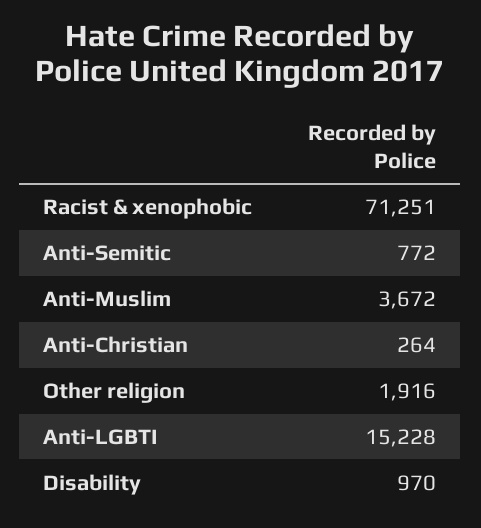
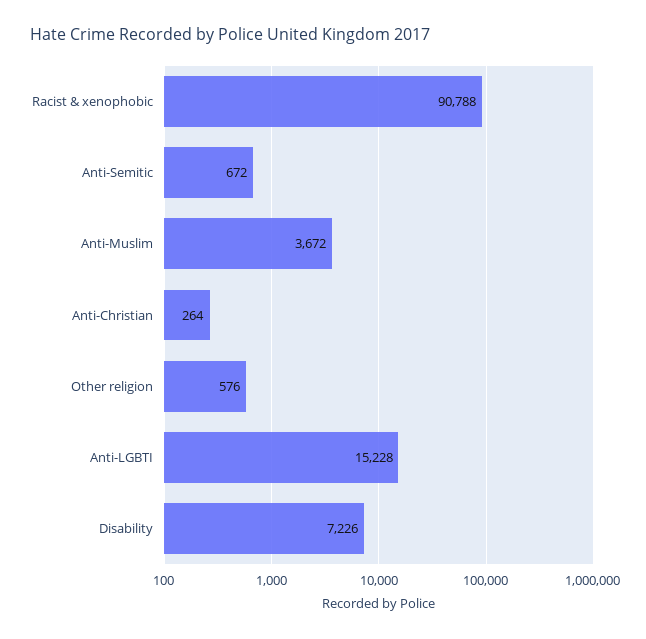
  {
-   "Racist & xenophobic": 71251,
+   "Racist & xenophobic": 90788,
-   "Anti-Semitic": 772,
+   "Anti-Semitic": 672,
    "Anti-Muslim": 3672,
    "Anti-Christian": 264,
-   "Other religion": 1916,
+   "Other religion": 576,
    "Anti-LGBTI": 15228,
-   "Disability": 970
+   "Disability": 7226
  }

